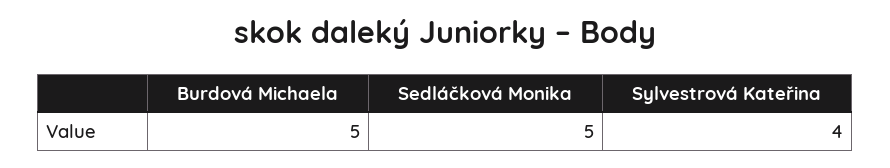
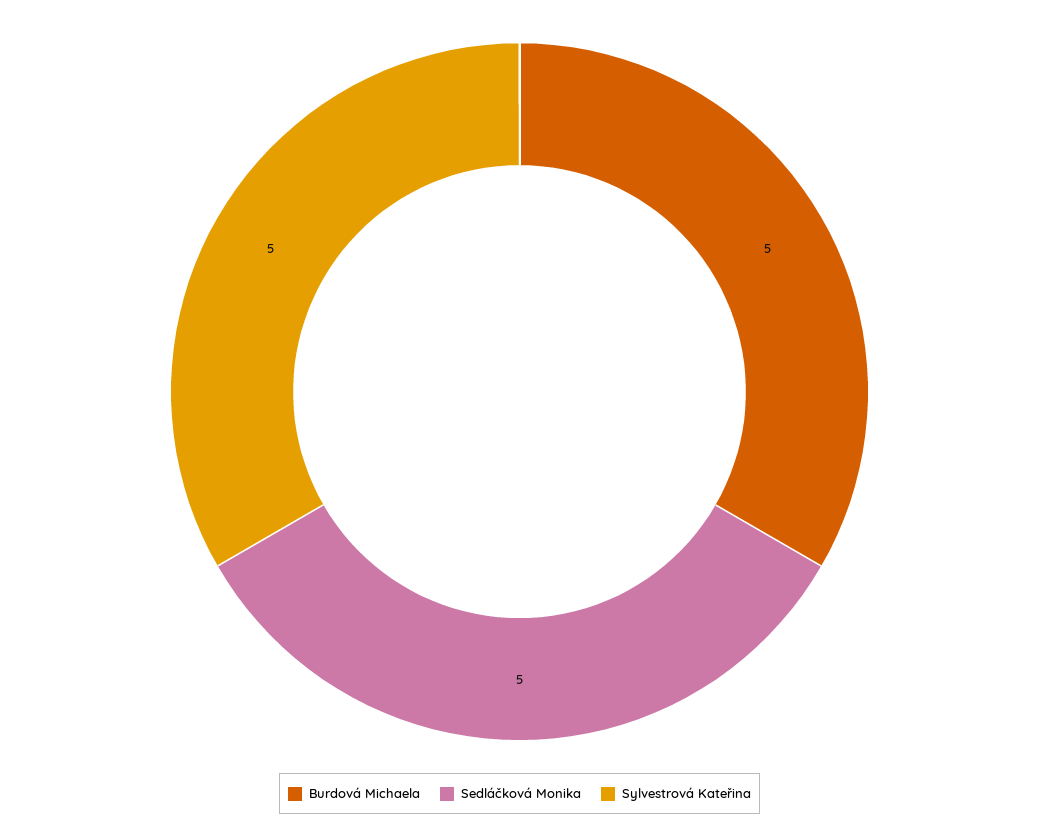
  {
    "Burdová Michaela": 5,
    "Sedláčková Monika": 5,
-   "Sylvestrová Kateřina": 4
+   "Sylvestrová Kateřina": 5
  }

